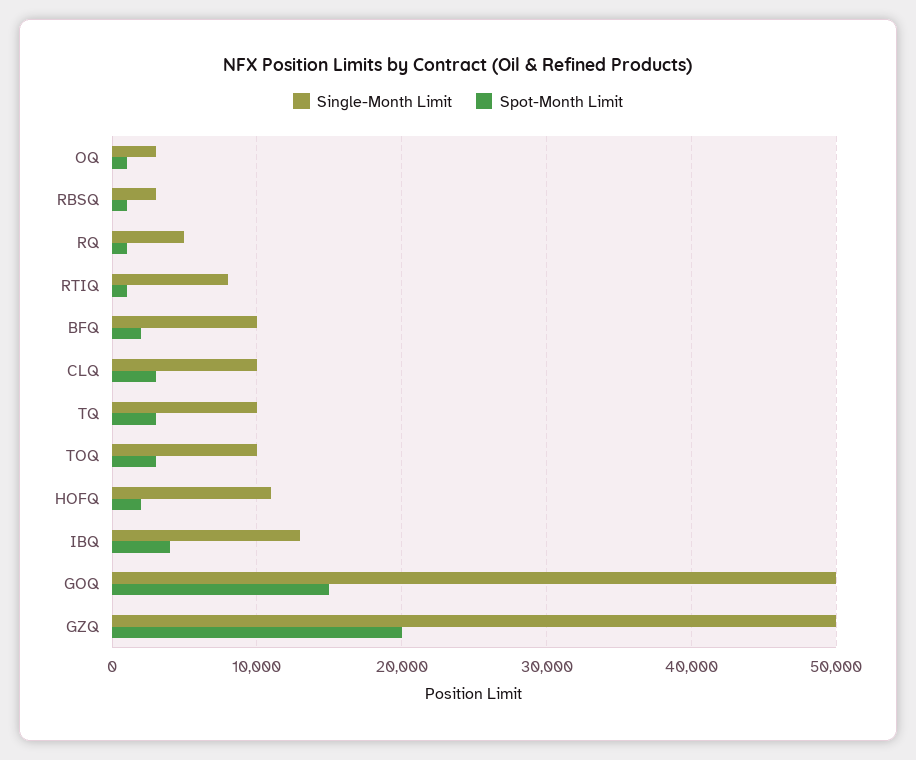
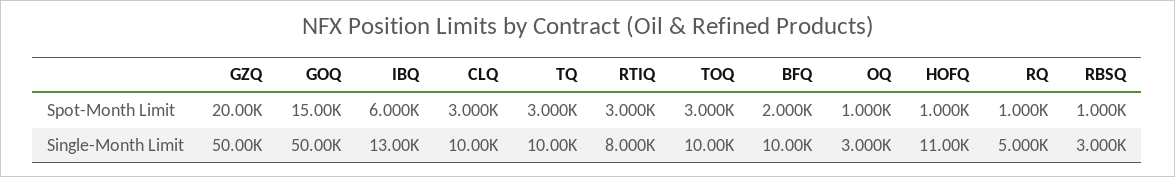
  {
    "Single-Month Limit": {
      "OQ": 3000,
      "RBSQ": 3000,
      "RQ": 5000,
      "RTIQ": 8000,
      "BFQ": 10000,
      "CLQ": 10000,
      "TQ": 10000,
      "TOQ": 10000,
      "HOFQ": 11000,
      "IBQ": 13000,
      "GOQ": 50000,
      "GZQ": 50000
    },
    "Spot-Month Limit": {
      "OQ": 1000,
      "RBSQ": 1000,
      "RQ": 1000,
-     "RTIQ": 1000,
+     "RTIQ": 3000,
      "BFQ": 2000,
      "CLQ": 3000,
      "TQ": 3000,
      "TOQ": 3000,
-     "HOFQ": 2000,
+     "HOFQ": 1000,
-     "IBQ": 4000,
+     "IBQ": 6000,
      "GOQ": 15000,
      "GZQ": 20000
    }
  }

